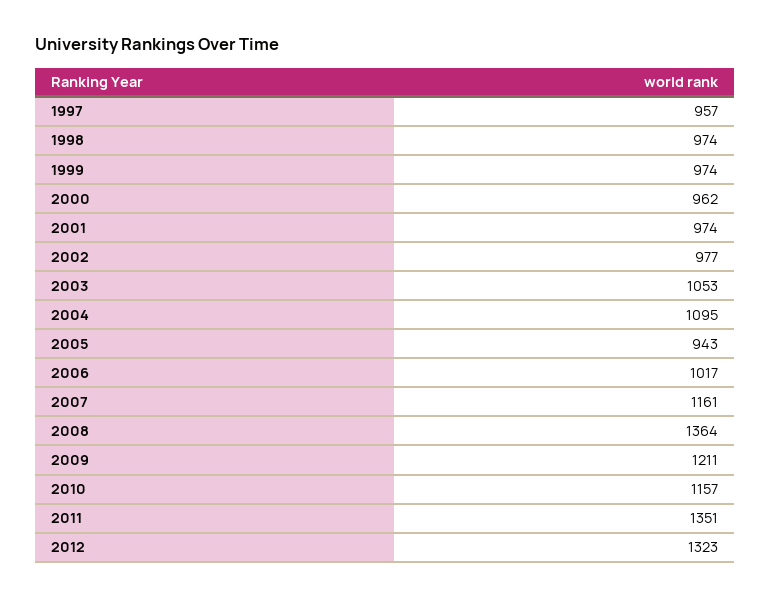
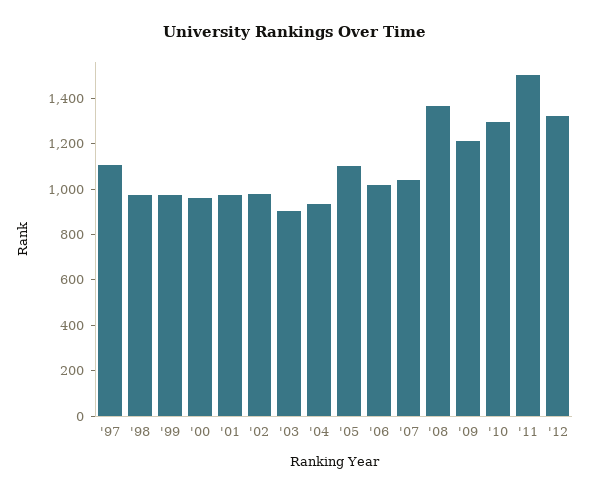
  {
-   "1997": 957,
+   "1997": 1100,
    "1998": 974,
    "1999": 974,
    "2000": 962,
    "2001": 974,
    "2002": 977,
-   "2003": 1053,
+   "2003": 900,
-   "2004": 1095,
+   "2004": 950,
-   "2005": 943,
+   "2005": 1100,
    "2006": 1017,
-   "2007": 1161,
+   "2007": 1050,
    "2008": 1364,
    "2009": 1211,
-   "2010": 1157,
+   "2010": 1300,
-   "2011": 1351,
+   "2011": 1500,
    "2012": 1323
  }

